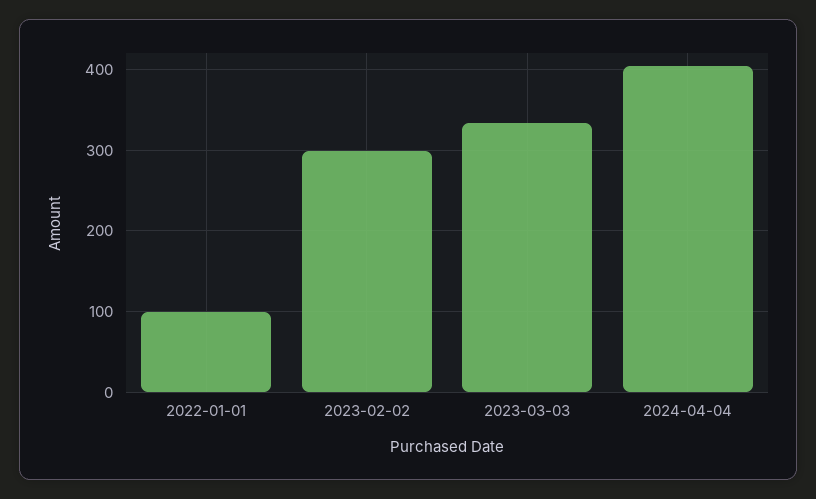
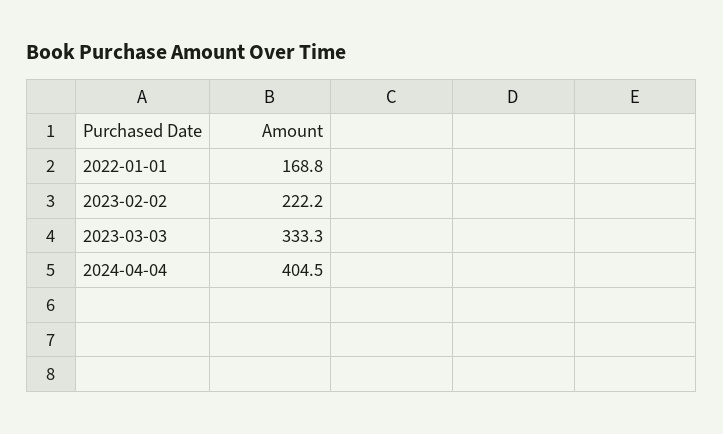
  {
-   "2022-01-01": 100,
+   "2022-01-01": 168.8,
-   "2023-02-02": 300,
+   "2023-02-02": 222.2,
    "2023-03-03": 333.3,
    "2024-04-04": 404.5
  }

